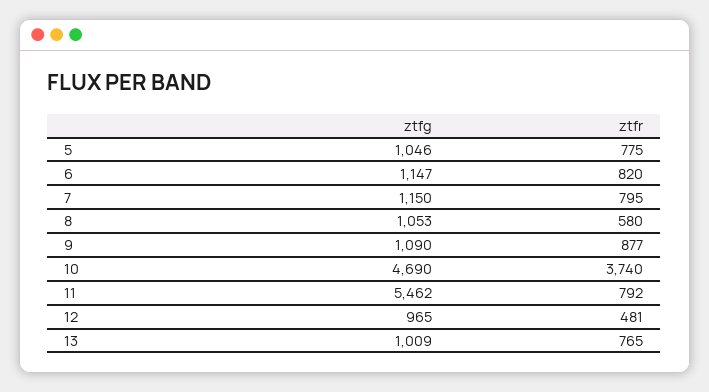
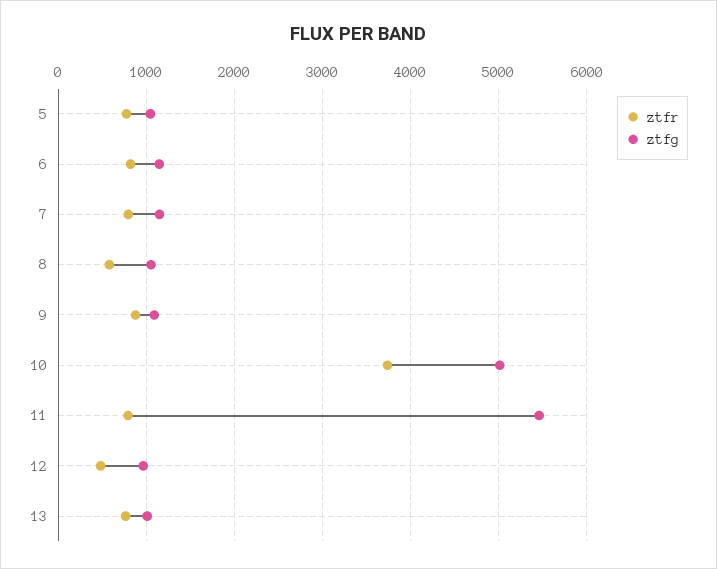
  {
    "ztfg": {
      "5": 1046,
      "6": 1147,
      "7": 1150,
      "8": 1053,
      "9": 1090,
-     "10": 4690,
+     "10": 5000,
      "11": 5462,
      "12": 965,
      "13": 1009
    },
    "ztfr": {
      "5": 775,
      "6": 820,
      "7": 795,
      "8": 580,
      "9": 877,
      "10": 3740,
      "11": 792,
      "12": 481,
      "13": 765
    }
  }

